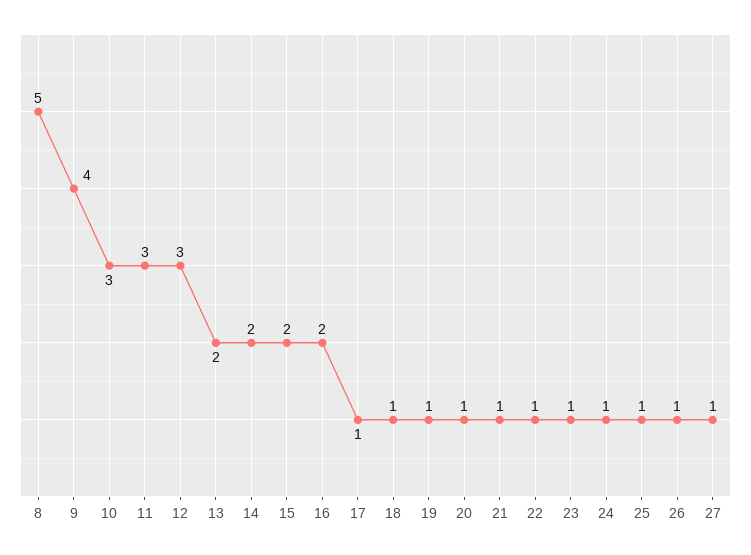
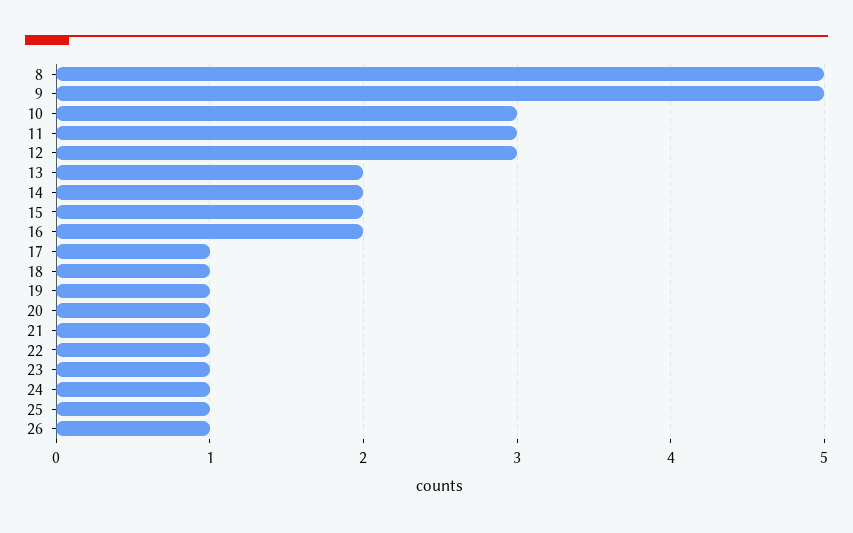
  {
    "8": 5,
-   "9": 4,
+   "9": 5,
    "10": 3,
    "11": 3,
    "12": 3,
    "13": 2,
    "14": 2,
    "15": 2,
    "16": 2,
    "17": 1,
    "18": 1,
    "19": 1,
    "20": 1,
    "21": 1,
    "22": 1,
    "23": 1,
    "24": 1,
    "25": 1,
-   "26": 1,
+   "26": 1
-   "27": 1
  }

